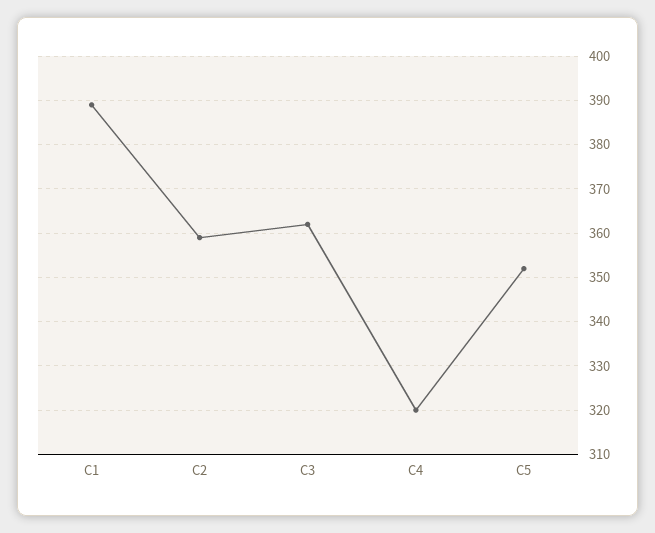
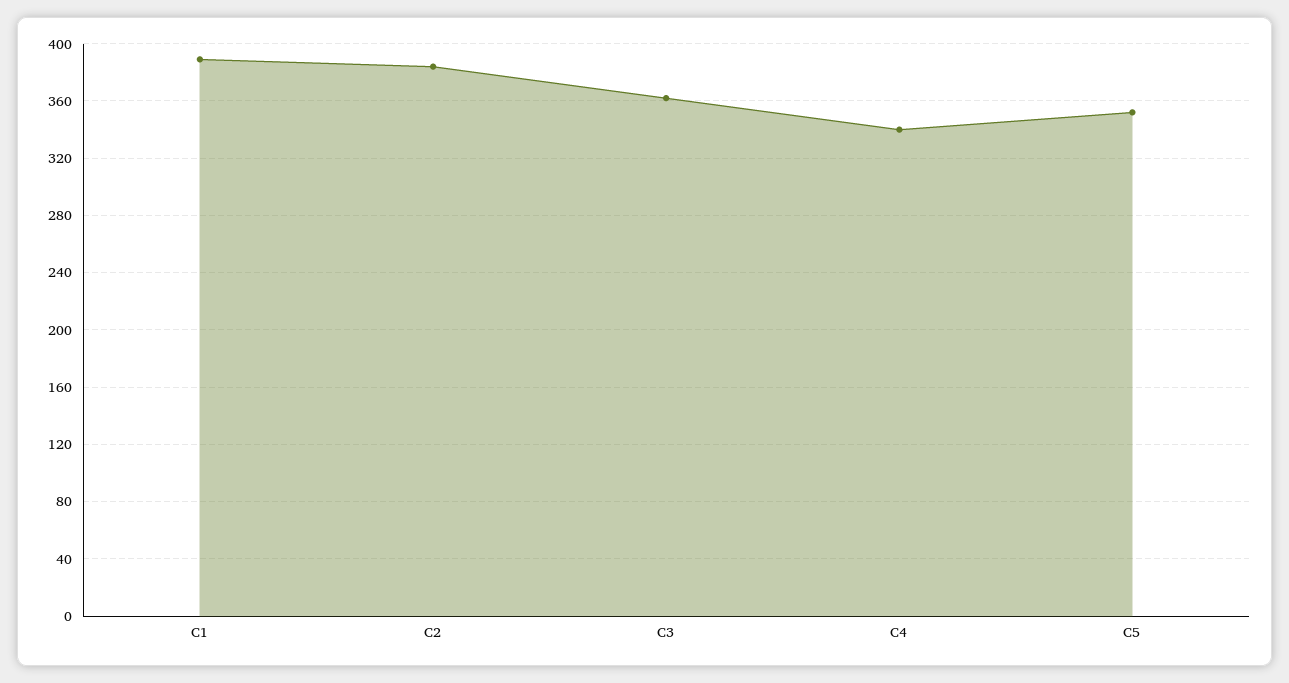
  {
    "C1": 390,
-   "C2": 360,
+   "C2": 385,
    "C3": 360,
-   "C4": 320,
+   "C4": 340,
    "C5": 350
  }

